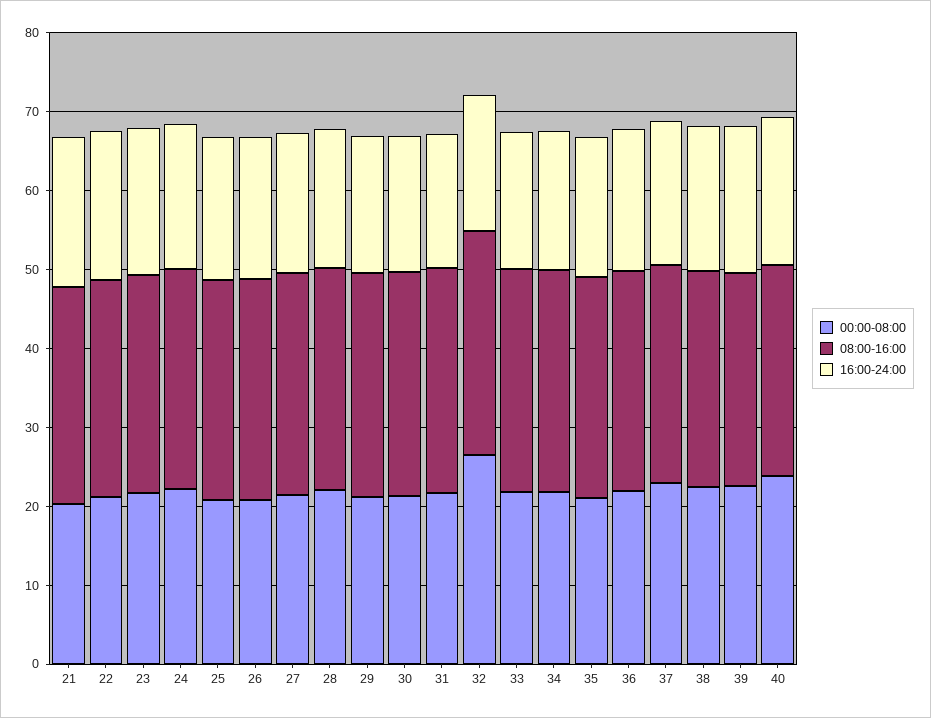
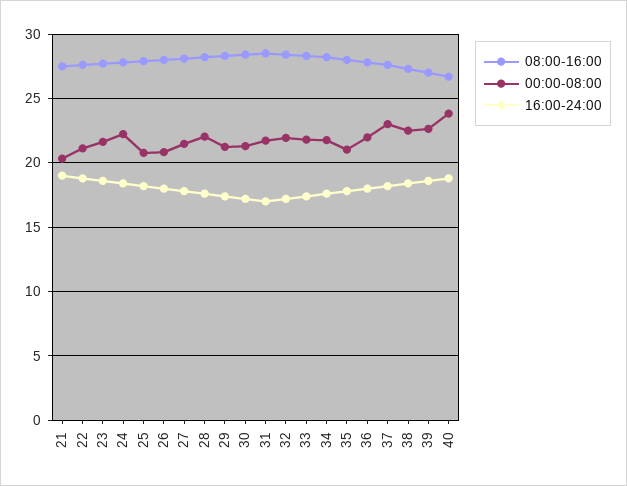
  {
    "00:00-08:00": {
      "21": 20.5,
      "22": 21,
      "23": 21.5,
      "24": 22,
      "25": 21,
      "26": 21,
      "27": 21.5,
      "28": 22,
      "29": 21,
      "30": 21.5,
      "31": 21.5,
-     "32": 26,
+     "32": 22,
      "33": 22,
      "34": 22,
      "35": 21,
      "36": 22,
      "37": 23,
      "38": 22.5,
      "39": 22.5,
      "40": 24
    },
    "08:00-16:00": {
      "21": 27.5,
      "22": 27.5,
      "23": 27.5,
      "24": 28,
      "25": 28,
      "26": 28,
      "27": 28,
      "28": 28,
      "29": 28.5,
      "30": 28.5,
      "31": 28.5,
      "32": 28.5,
      "33": 28.5,
      "34": 28,
      "35": 28,
      "36": 28,
      "37": 27.5,
      "38": 27.5,
      "39": 27,
      "40": 26.5
    },
    "16:00-24:00": {
      "21": 19,
      "22": 19,
      "23": 18.5,
      "24": 18.5,
      "25": 18,
      "26": 18,
      "27": 18,
      "28": 17.5,
      "29": 17.5,
      "30": 17,
      "31": 17,
      "32": 17,
      "33": 17.5,
      "34": 17.5,
      "35": 18,
      "36": 18,
      "37": 18,
      "38": 18.5,
      "39": 18.5,
      "40": 19
    }
  }

